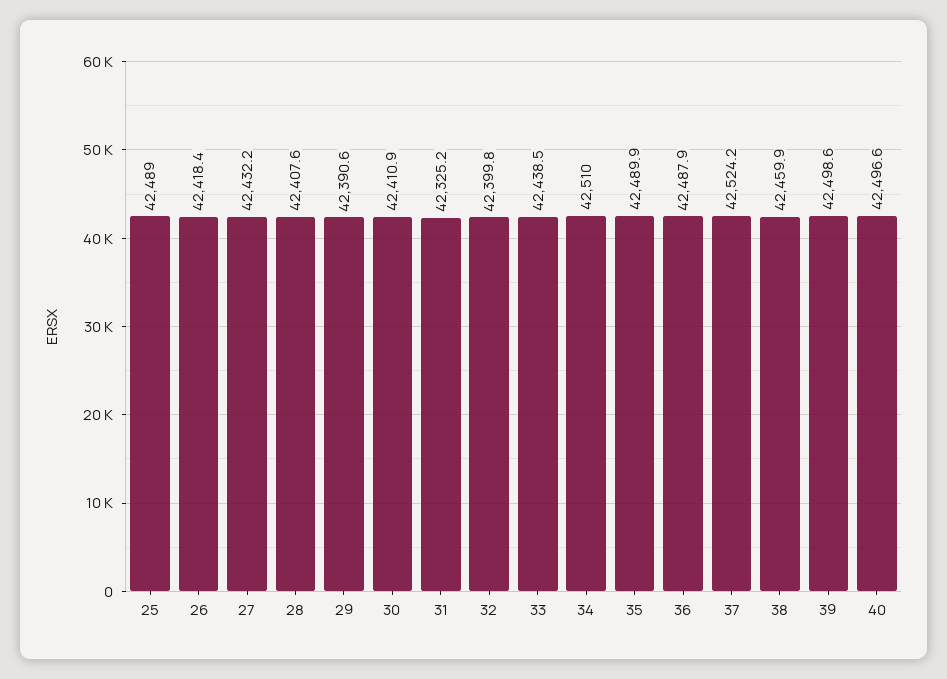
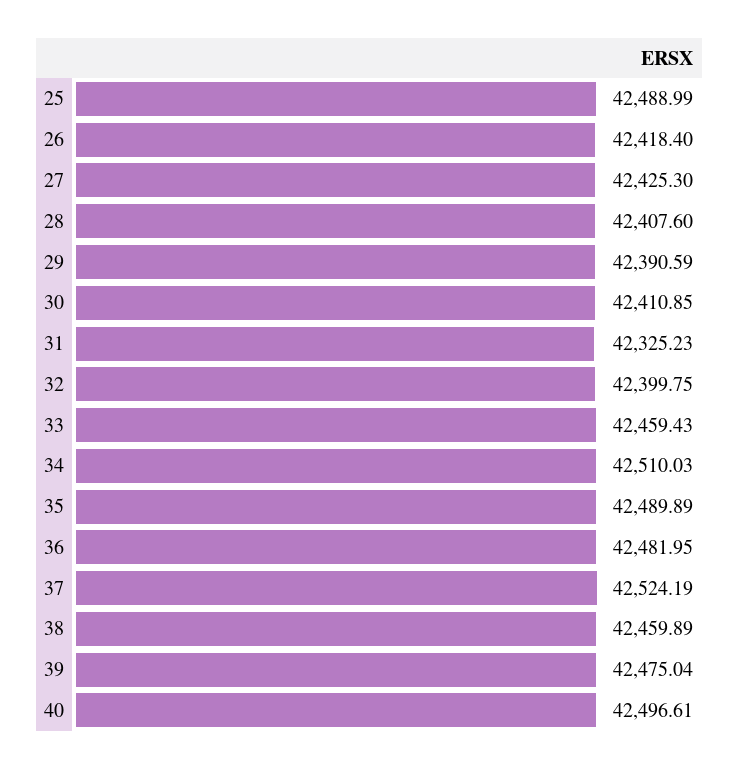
  {
    "25": 42488.99,
    "26": 42418.4,
-   "27": 42432.2,
+   "27": 42425.3,
    "28": 42407.6,
    "29": 42390.59,
    "30": 42410.85,
    "31": 42325.23,
    "32": 42399.75,
-   "33": 42438.5,
+   "33": 42459.43,
    "34": 42510.03,
    "35": 42489.89,
-   "36": 42487.9,
+   "36": 42481.95,
    "37": 42524.19,
    "38": 42459.89,
-   "39": 42498.6,
+   "39": 42475.04,
    "40": 42496.61
  }

